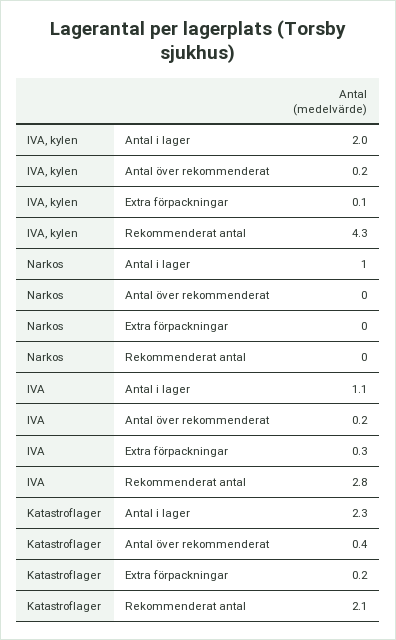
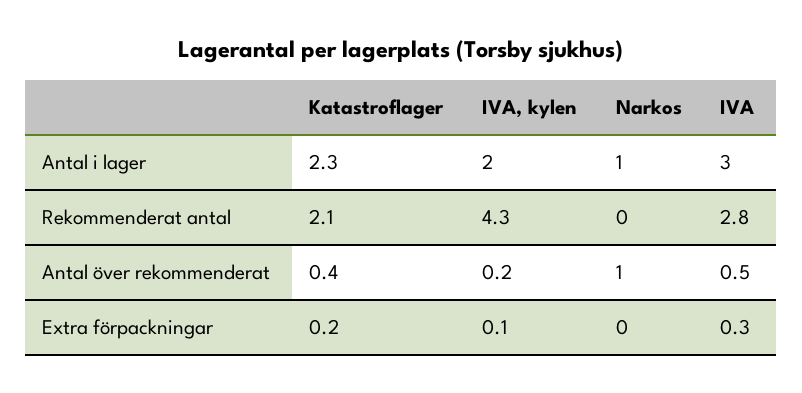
  {
    "IVA, kylen": {
      "Antal i lager": 2,
      "Antal över rekommenderat": 0.2,
      "Extra förpackningar": 0.1,
      "Rekommenderat antal": 4.3
    },
    "Narkos": {
      "Antal i lager": 1,
-     "Antal över rekommenderat": 0,
+     "Antal över rekommenderat": 1,
      "Extra förpackningar": 0,
      "Rekommenderat antal": 0
    },
    "IVA": {
-     "Antal i lager": 1.1,
+     "Antal i lager": 3,
-     "Antal över rekommenderat": 0.2,
+     "Antal över rekommenderat": 0.5,
      "Extra förpackningar": 0.3,
      "Rekommenderat antal": 2.8
    },
    "Katastroflager": {
      "Antal i lager": 2.3,
      "Antal över rekommenderat": 0.4,
      "Extra förpackningar": 0.2,
      "Rekommenderat antal": 2.1
    }
  }

